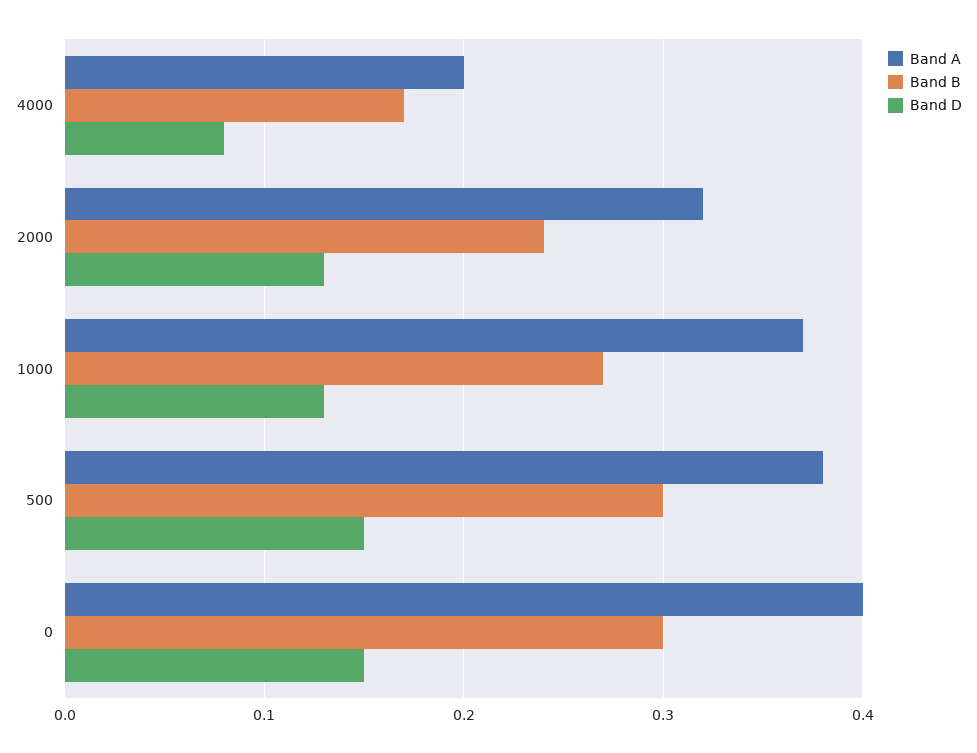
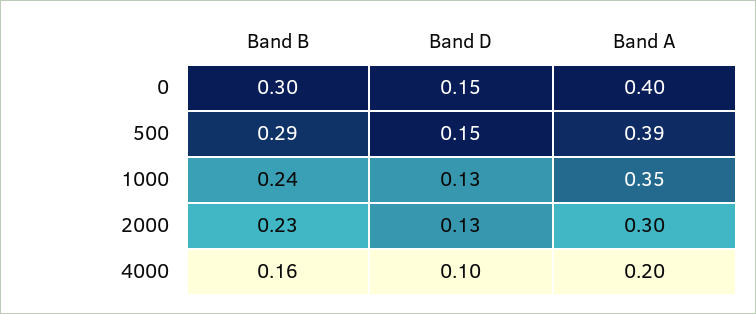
  {
    "Band A": {
      "4000": 0.2,
-     "2000": 0.32,
+     "2000": 0.3,
-     "1000": 0.37,
+     "1000": 0.35,
-     "500": 0.38,
+     "500": 0.39,
      "0": 0.4
    },
    "Band B": {
-     "4000": 0.17,
+     "4000": 0.16,
-     "2000": 0.24,
+     "2000": 0.23,
-     "1000": 0.27,
+     "1000": 0.24,
-     "500": 0.3,
+     "500": 0.29,
      "0": 0.3
    },
    "Band D": {
-     "4000": 0.08,
+     "4000": 0.1,
      "2000": 0.13,
      "1000": 0.13,
      "500": 0.15,
      "0": 0.15
    }
  }

